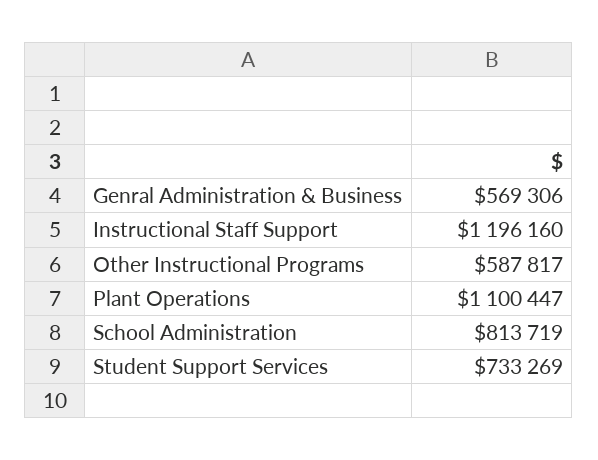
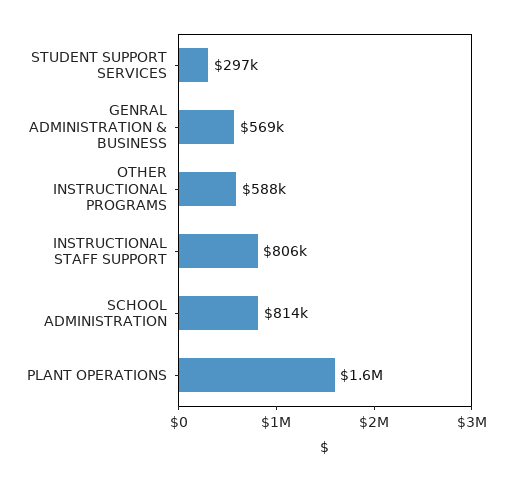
  {
    "Genral Administration & Business": 569306,
-   "Instructional Staff Support": 1196160,
+   "Instructional Staff Support": 806000,
    "Other Instructional Programs": 587817,
-   "Plant Operations": 1100447,
+   "Plant Operations": 1600000,
    "School Administration": 813719,
-   "Student Support Services": 733269
+   "Student Support Services": 297000
  }

